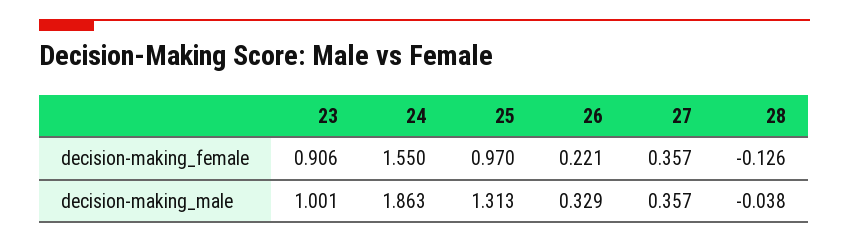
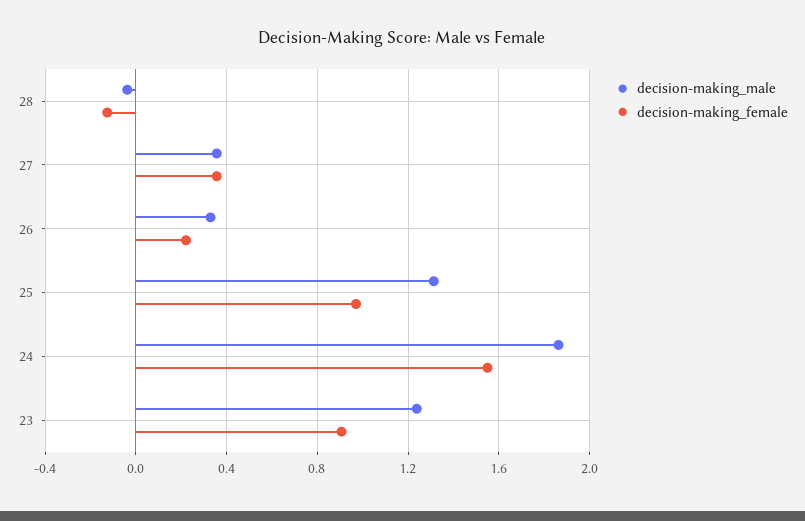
  {
    "decision-making_female": {
      "23": 0.906,
      "24": 1.55,
      "25": 0.97,
      "26": 0.221,
      "27": 0.357,
      "28": -0.126
    },
    "decision-making_male": {
-     "23": 1.001,
+     "23": 1.25,
      "24": 1.863,
      "25": 1.313,
      "26": 0.329,
      "27": 0.357,
      "28": -0.038
    }
  }

